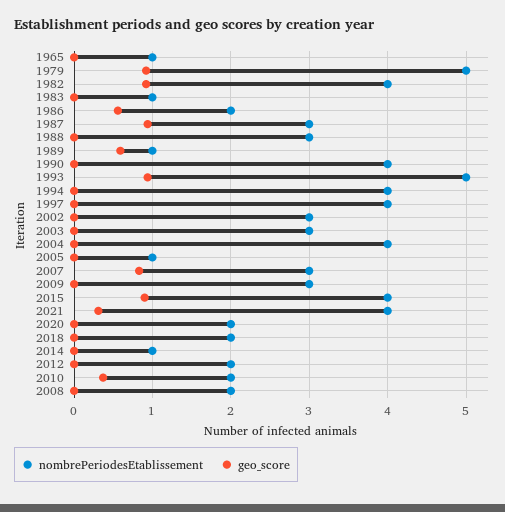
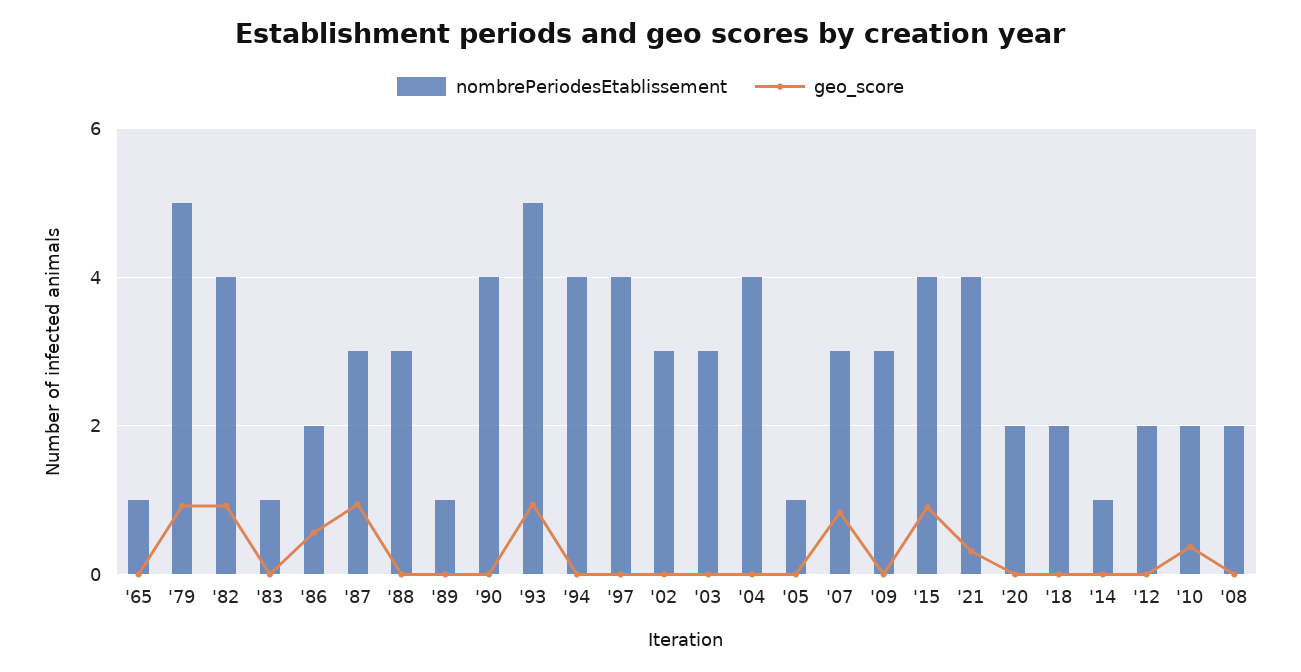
  {
    "nombrePeriodesEtablissement": {
      "1965": 1,
      "1979": 5,
      "1982": 4,
      "1983": 1,
      "1986": 2,
      "1987": 3,
      "1988": 3,
      "1989": 1,
      "1990": 4,
      "1993": 5,
      "1994": 4,
      "1997": 4,
      "2002": 3,
      "2003": 3,
      "2004": 4,
      "2005": 1,
      "2007": 3,
      "2009": 3,
      "2015": 4,
      "2021": 4,
      "2020": 2,
      "2018": 2,
      "2014": 1,
      "2012": 2,
      "2010": 2,
      "2008": 2
    },
    "geo_score": {
      "1965": 0,
      "1979": 0.9,
      "1982": 0.9,
      "1983": 0,
      "1986": 0.6,
      "1987": 0.9,
      "1988": 0,
-     "1989": 0.6,
+     "1989": 0,
      "1990": 0,
      "1993": 0.9,
      "1994": 0,
      "1997": 0,
      "2002": 0,
      "2003": 0,
      "2004": 0,
      "2005": 0,
      "2007": 0.8,
      "2009": 0,
      "2015": 0.9,
      "2021": 0.3,
      "2020": 0,
      "2018": 0,
      "2014": 0,
      "2012": 0,
      "2010": 0.4,
      "2008": 0
    }
  }

